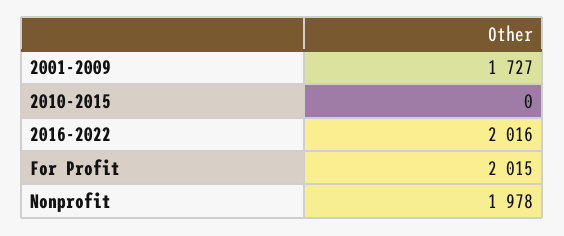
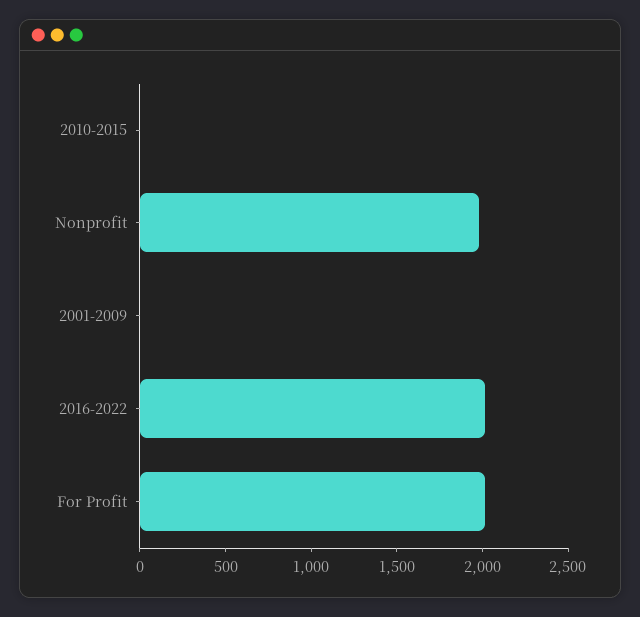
  {
-   "2001-2009": 1727,
+   "2001-2009": 0,
    "2010-2015": 0,
    "2016-2022": 2016,
    "For Profit": 2015,
    "Nonprofit": 1978
  }

